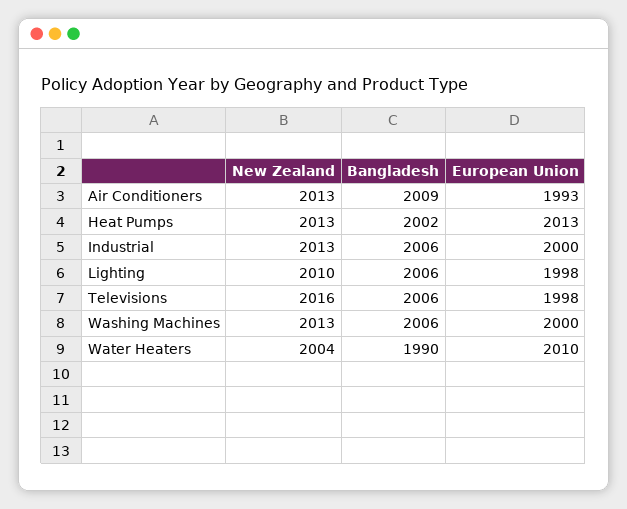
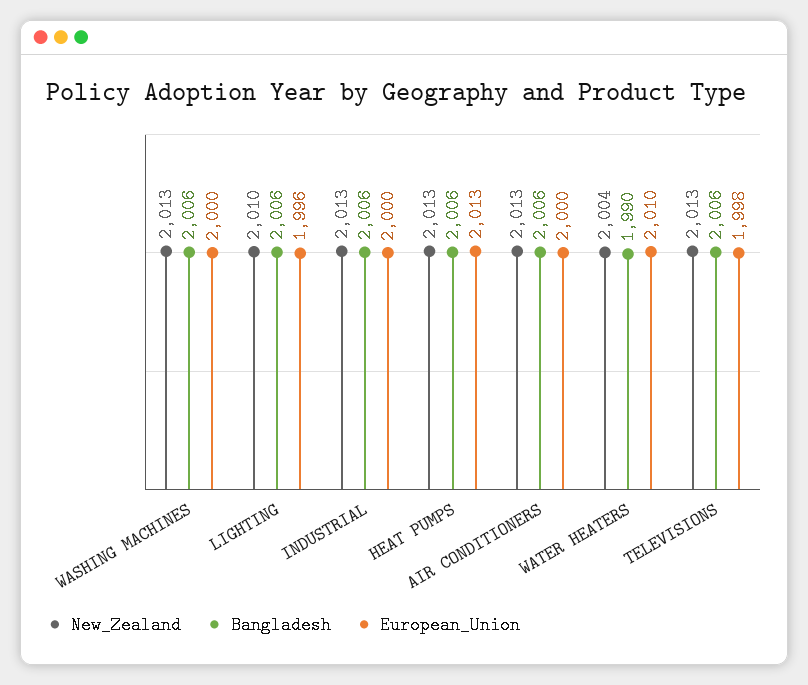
  {
    "New Zealand": {
      "Air Conditioners": 2013,
      "Heat Pumps": 2013,
      "Industrial": 2013,
      "Lighting": 2010,
-     "Televisions": 2016,
+     "Televisions": 2013,
      "Washing Machines": 2013,
      "Water Heaters": 2004
    },
    "Bangladesh": {
-     "Air Conditioners": 2009,
+     "Air Conditioners": 2006,
-     "Heat Pumps": 2002,
+     "Heat Pumps": 2006,
      "Industrial": 2006,
      "Lighting": 2006,
      "Televisions": 2006,
      "Washing Machines": 2006,
      "Water Heaters": 1990
    },
    "European Union": {
-     "Air Conditioners": 1993,
+     "Air Conditioners": 2000,
      "Heat Pumps": 2013,
      "Industrial": 2000,
-     "Lighting": 1998,
+     "Lighting": 1996,
      "Televisions": 1998,
      "Washing Machines": 2000,
      "Water Heaters": 2010
    }
  }

